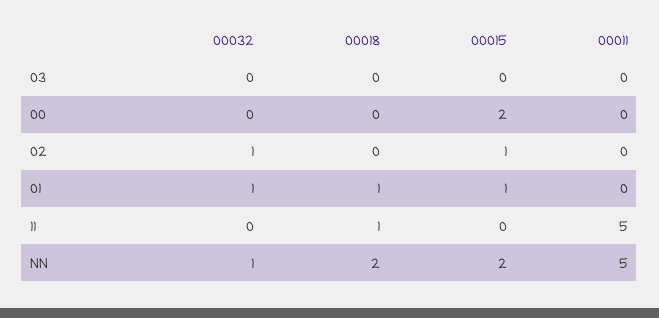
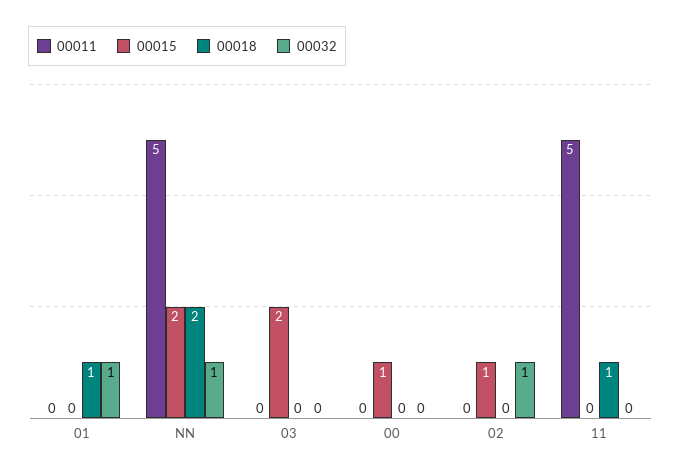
  {
    "00032": {
      "03": 0,
      "00": 0,
      "02": 1,
      "01": 1,
      "11": 0,
      "NN": 1
    },
    "00018": {
      "03": 0,
      "00": 0,
      "02": 0,
      "01": 1,
      "11": 1,
      "NN": 2
    },
    "00015": {
-     "03": 0,
+     "03": 2,
-     "00": 2,
+     "00": 1,
      "02": 1,
-     "01": 1,
+     "01": 0,
      "11": 0,
      "NN": 2
    },
    "00011": {
      "03": 0,
      "00": 0,
      "02": 0,
      "01": 0,
      "11": 5,
      "NN": 5
    }
  }

